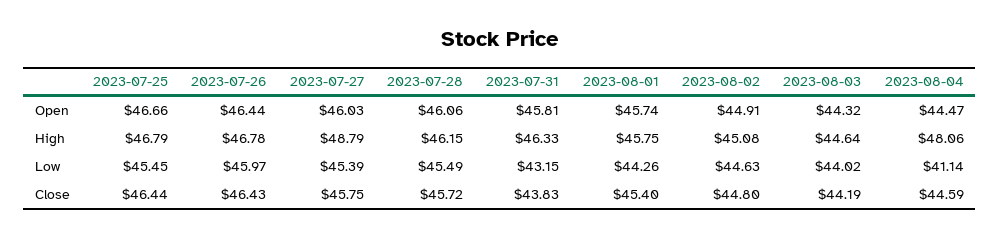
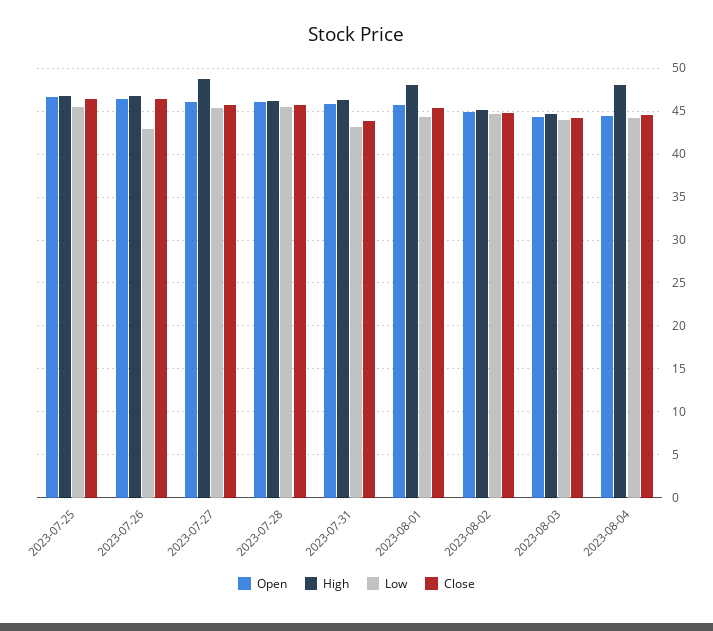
  {
    "Open": {
      "2023-07-25": 46.66,
      "2023-07-26": 46.44,
      "2023-07-27": 46.03,
      "2023-07-28": 46.06,
      "2023-07-31": 45.81,
      "2023-08-01": 45.74,
      "2023-08-02": 44.91,
      "2023-08-03": 44.32,
      "2023-08-04": 44.47
    },
    "High": {
      "2023-07-25": 46.79,
      "2023-07-26": 46.78,
      "2023-07-27": 48.79,
      "2023-07-28": 46.15,
      "2023-07-31": 46.33,
-     "2023-08-01": 45.75,
+     "2023-08-01": 48,
      "2023-08-02": 45.08,
      "2023-08-03": 44.64,
      "2023-08-04": 48.06
    },
    "Low": {
      "2023-07-25": 45.45,
-     "2023-07-26": 45.97,
+     "2023-07-26": 43,
      "2023-07-27": 45.39,
      "2023-07-28": 45.49,
      "2023-07-31": 43.15,
      "2023-08-01": 44.26,
      "2023-08-02": 44.63,
      "2023-08-03": 44.02,
-     "2023-08-04": 41.14
+     "2023-08-04": 44
    },
    "Close": {
      "2023-07-25": 46.44,
      "2023-07-26": 46.43,
      "2023-07-27": 45.75,
      "2023-07-28": 45.72,
      "2023-07-31": 43.83,
      "2023-08-01": 45.4,
      "2023-08-02": 44.8,
      "2023-08-03": 44.19,
      "2023-08-04": 44.59
    }
  }

